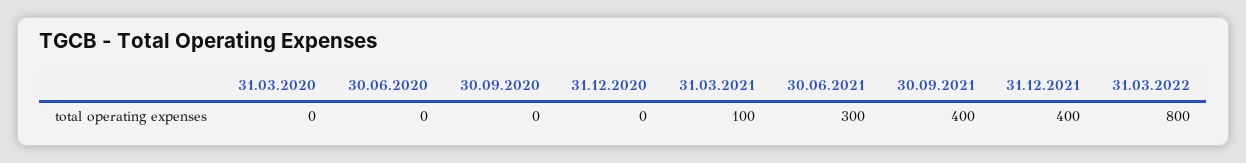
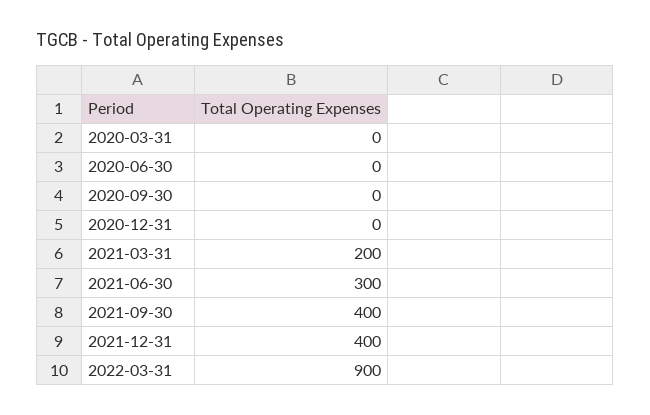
  {
    "31.03.2020": 0,
    "30.06.2020": 0,
    "30.09.2020": 0,
    "31.12.2020": 0,
-   "31.03.2021": 100,
+   "31.03.2021": 200,
    "30.06.2021": 300,
    "30.09.2021": 400,
    "31.12.2021": 400,
-   "31.03.2022": 800
+   "31.03.2022": 900
  }

